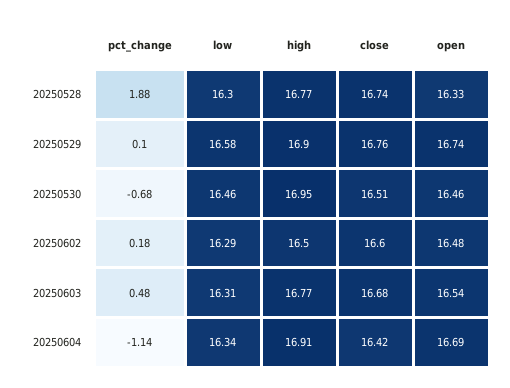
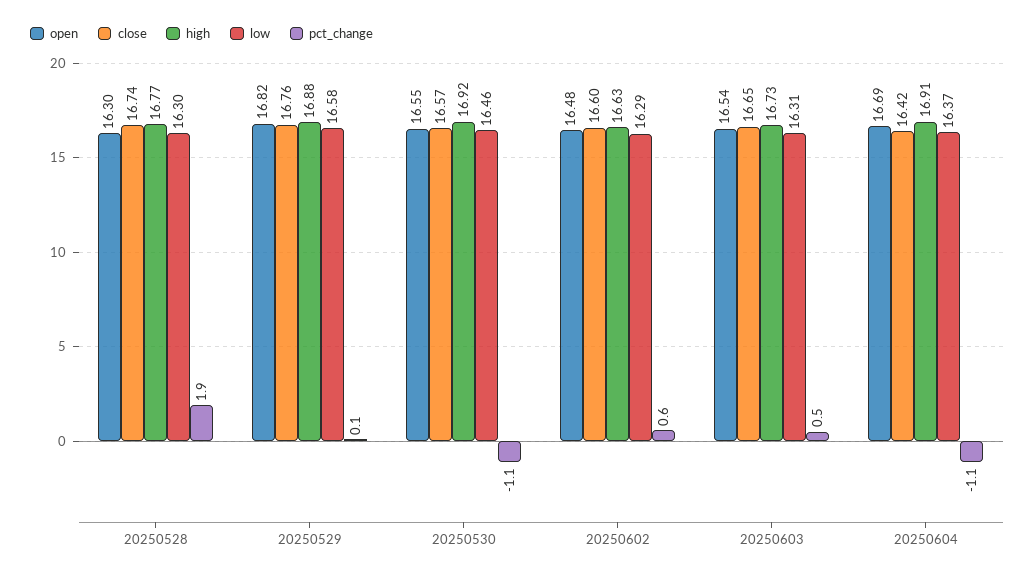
  {
    "pct_change": {
      "20250528": 1.88,
      "20250529": 0.1,
-     "20250530": -0.68,
+     "20250530": -1.1,
-     "20250602": 0.18,
+     "20250602": 0.6,
      "20250603": 0.48,
      "20250604": -1.14
    },
    "low": {
      "20250528": 16.3,
      "20250529": 16.58,
      "20250530": 16.46,
      "20250602": 16.29,
      "20250603": 16.31,
-     "20250604": 16.34
+     "20250604": 16.37
    },
    "high": {
      "20250528": 16.77,
-     "20250529": 16.9,
+     "20250529": 16.88,
-     "20250530": 16.95,
+     "20250530": 16.92,
-     "20250602": 16.5,
+     "20250602": 16.63,
-     "20250603": 16.77,
+     "20250603": 16.73,
      "20250604": 16.91
    },
    "close": {
      "20250528": 16.74,
      "20250529": 16.76,
-     "20250530": 16.51,
+     "20250530": 16.57,
      "20250602": 16.6,
-     "20250603": 16.68,
+     "20250603": 16.65,
      "20250604": 16.42
    },
    "open": {
-     "20250528": 16.33,
+     "20250528": 16.3,
-     "20250529": 16.74,
+     "20250529": 16.82,
-     "20250530": 16.46,
+     "20250530": 16.55,
      "20250602": 16.48,
      "20250603": 16.54,
      "20250604": 16.69
    }
  }

